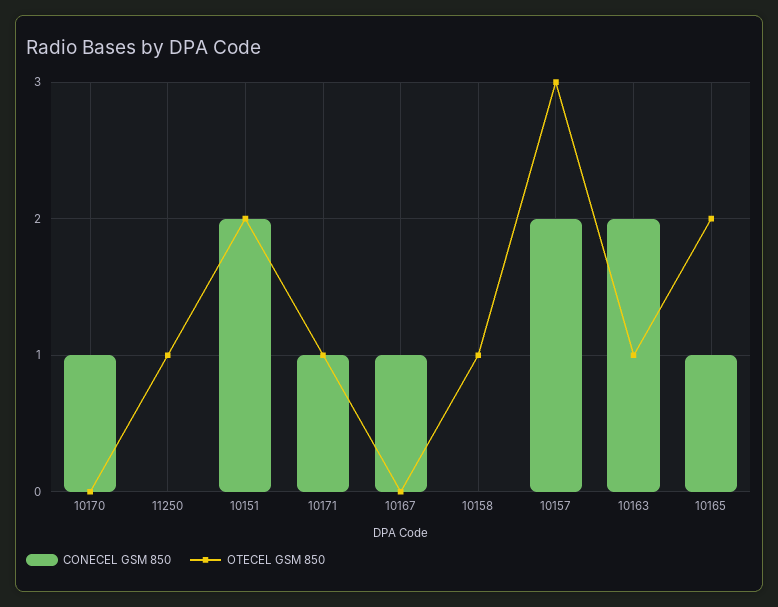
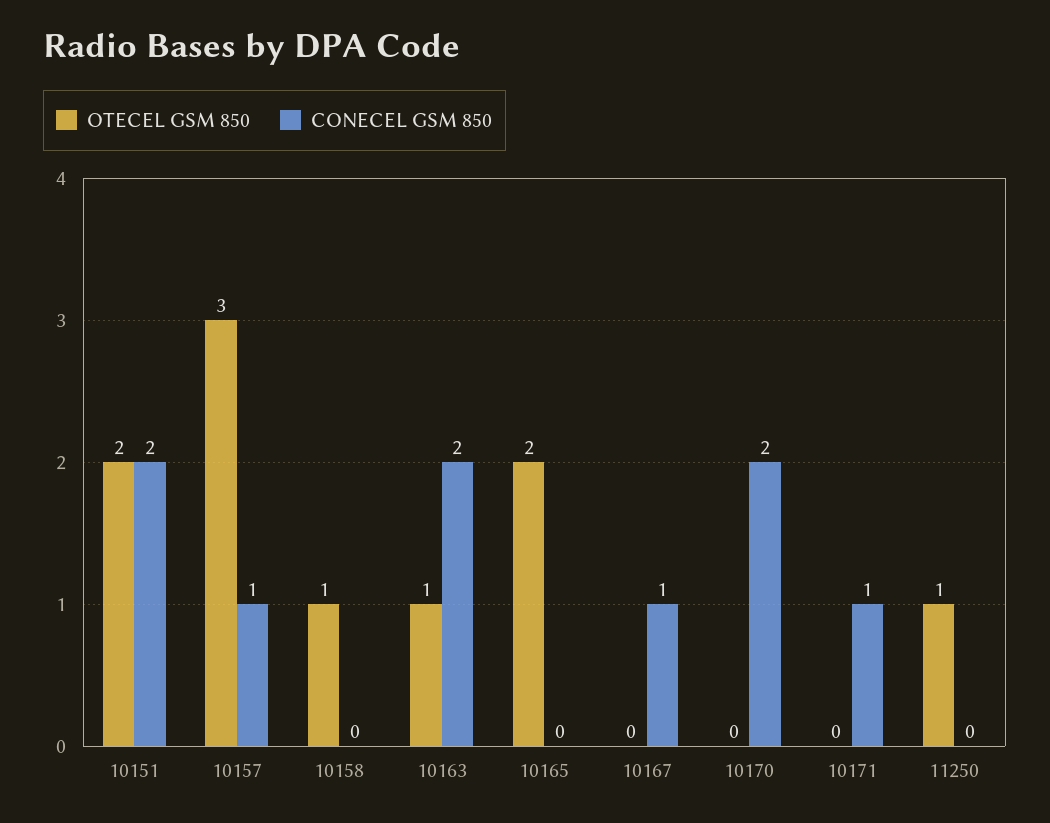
  {
    "CONECEL GSM 850": {
-     "10170": 1,
+     "10170": 2,
      "11250": 0,
      "10151": 2,
      "10171": 1,
      "10167": 1,
      "10158": 0,
-     "10157": 2,
+     "10157": 1,
      "10163": 2,
-     "10165": 1
+     "10165": 0
    },
    "OTECEL GSM 850": {
      "10170": 0,
      "11250": 1,
      "10151": 2,
-     "10171": 1,
+     "10171": 0,
      "10167": 0,
      "10158": 1,
      "10157": 3,
      "10163": 1,
      "10165": 2
    }
  }

